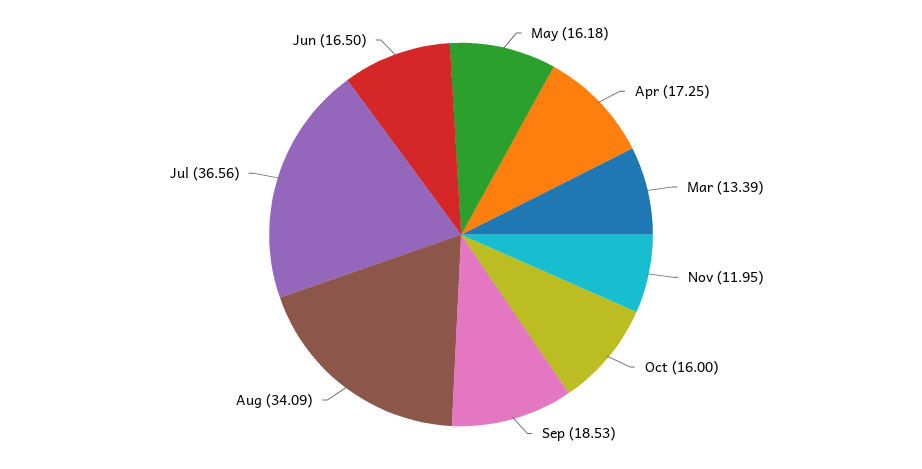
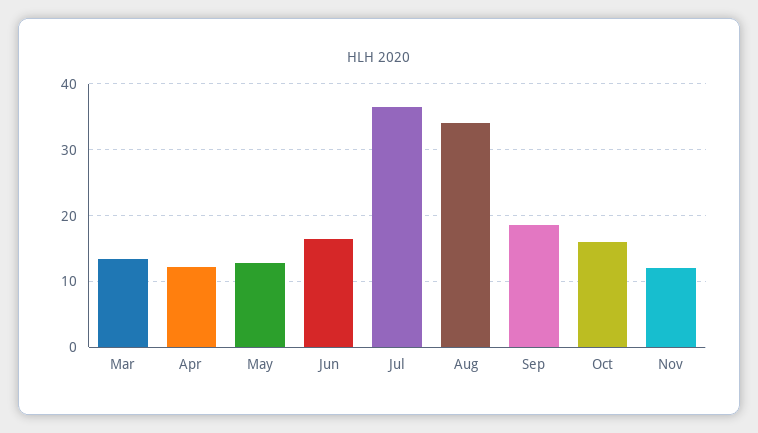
  {
-   "May": 16.18,
+   "May": 13,
-   "Apr": 17.25,
+   "Apr": 12,
    "Mar": 13.39,
    "Nov": 11.95,
    "Oct": 16,
    "Sep": 18.53,
    "Aug": 34.09,
    "Jul": 36.56,
    "Jun": 16.5
  }

